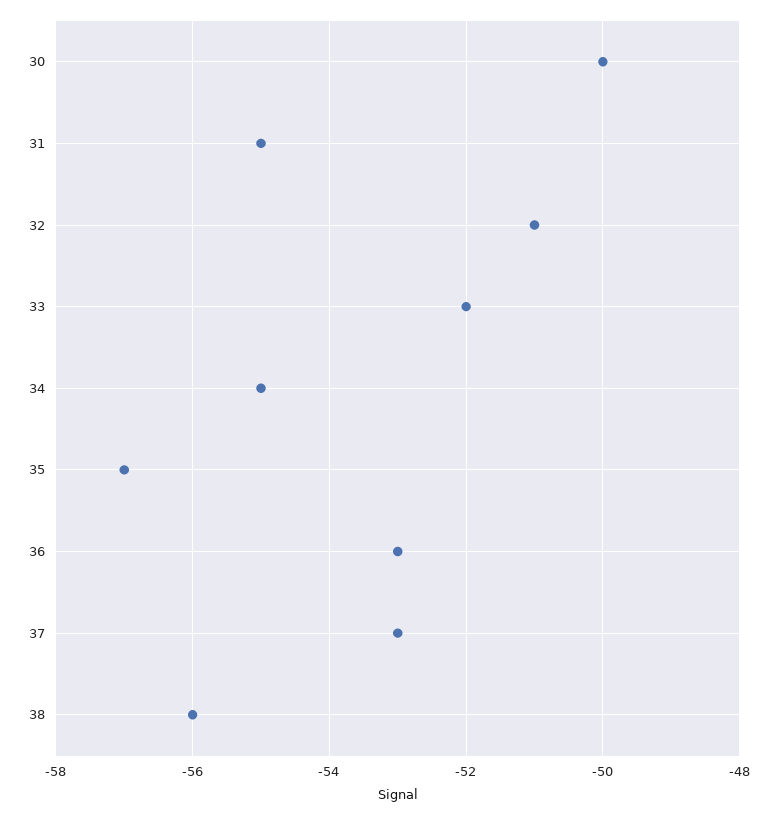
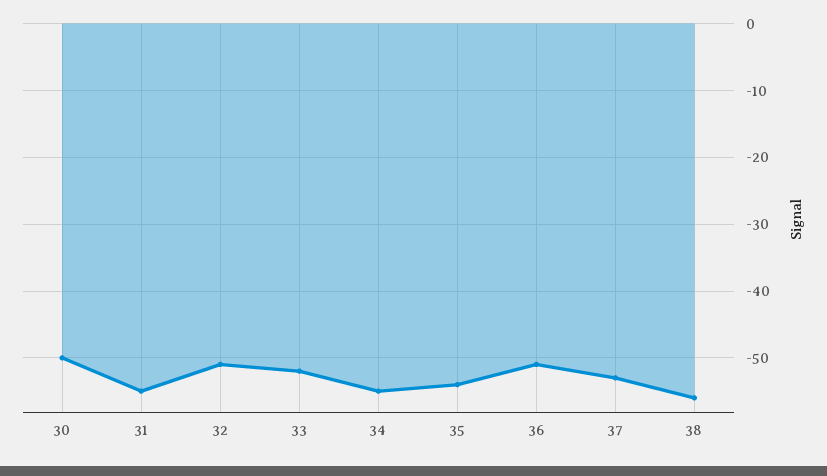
  {
    "30": -50,
    "31": -55,
    "32": -51,
    "33": -52,
    "34": -55,
-   "35": -57,
+   "35": -54,
-   "36": -53,
+   "36": -51,
    "37": -53,
    "38": -56
  }

